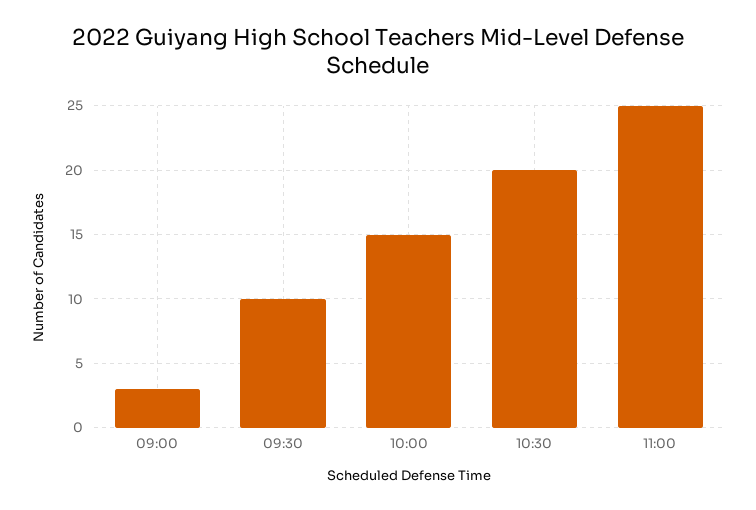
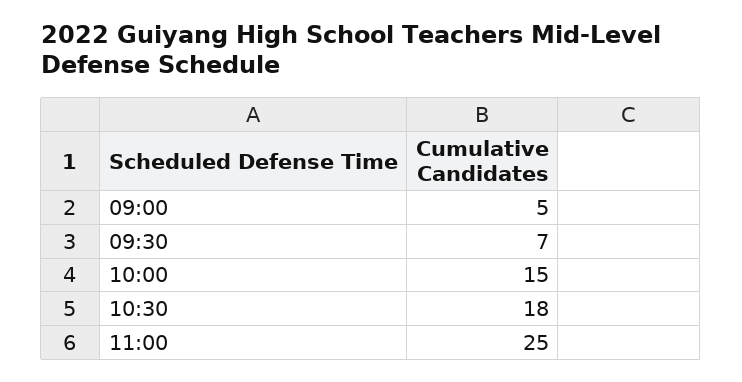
  {
-   "09:00": 3,
+   "09:00": 5,
-   "09:30": 10,
+   "09:30": 7,
    "10:00": 15,
-   "10:30": 20,
+   "10:30": 18,
    "11:00": 25
  }

